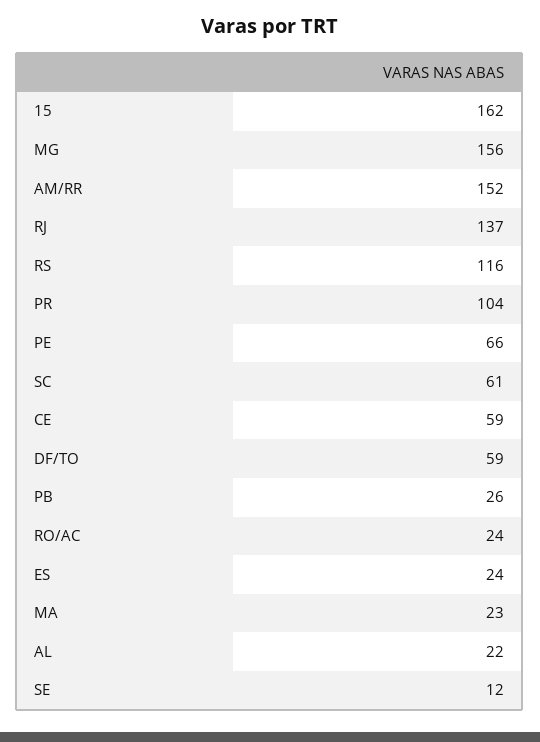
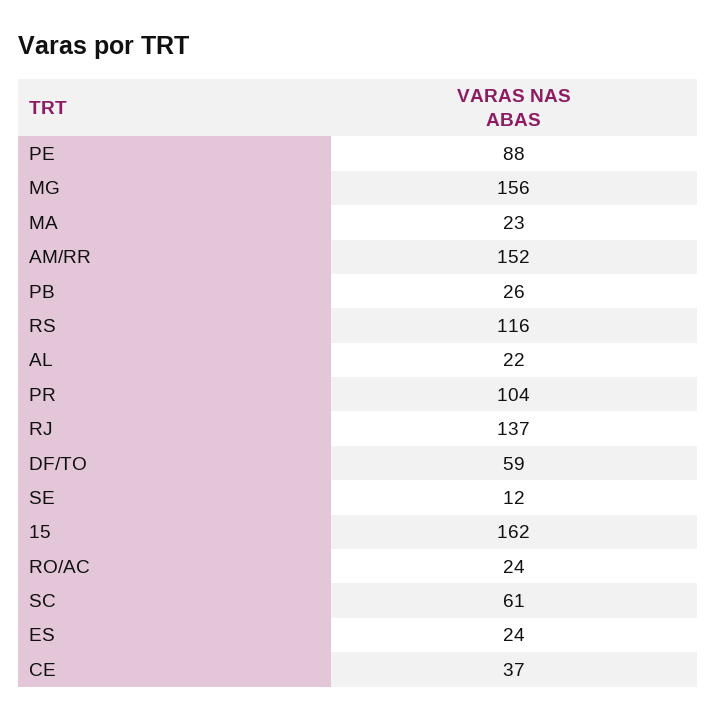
  {
    "15": 162,
    "MG": 156,
    "AM/RR": 152,
    "RJ": 137,
    "RS": 116,
    "PR": 104,
-   "PE": 66,
+   "PE": 88,
    "SC": 61,
-   "CE": 59,
+   "CE": 37,
    "DF/TO": 59,
    "PB": 26,
    "RO/AC": 24,
    "ES": 24,
    "MA": 23,
    "AL": 22,
    "SE": 12
  }

